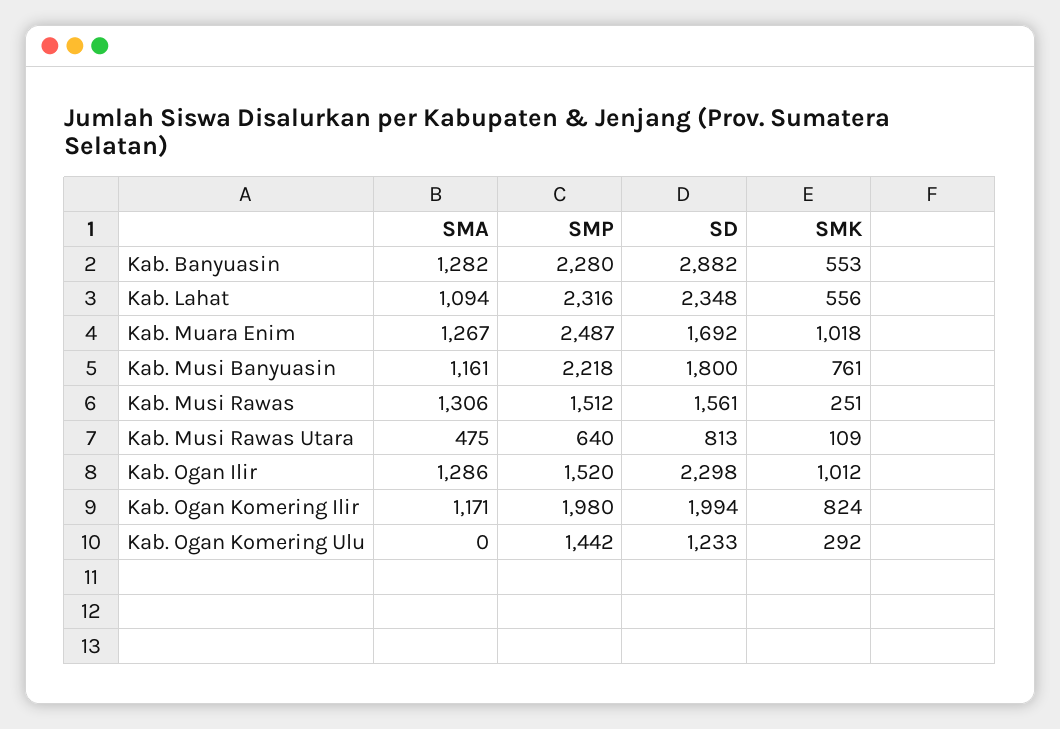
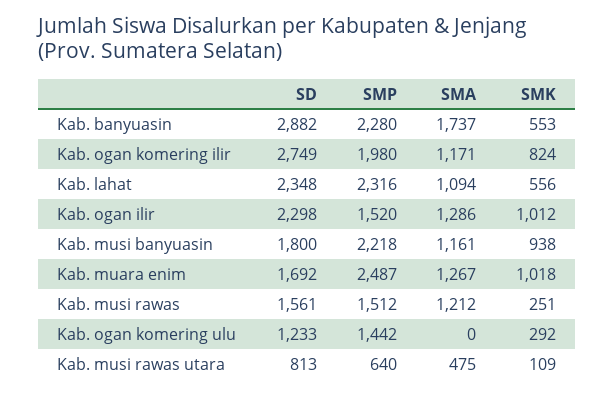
  {
    "SMA": {
-     "Kab. Banyuasin": 1282,
+     "Kab. Banyuasin": 1737,
      "Kab. Lahat": 1094,
      "Kab. Muara Enim": 1267,
      "Kab. Musi Banyuasin": 1161,
-     "Kab. Musi Rawas": 1306,
+     "Kab. Musi Rawas": 1212,
      "Kab. Musi Rawas Utara": 475,
      "Kab. Ogan Ilir": 1286,
      "Kab. Ogan Komering Ilir": 1171,
      "Kab. Ogan Komering Ulu": 0
    },
    "SMP": {
      "Kab. Banyuasin": 2280,
      "Kab. Lahat": 2316,
      "Kab. Muara Enim": 2487,
      "Kab. Musi Banyuasin": 2218,
      "Kab. Musi Rawas": 1512,
      "Kab. Musi Rawas Utara": 640,
      "Kab. Ogan Ilir": 1520,
      "Kab. Ogan Komering Ilir": 1980,
      "Kab. Ogan Komering Ulu": 1442
    },
    "SD": {
      "Kab. Banyuasin": 2882,
      "Kab. Lahat": 2348,
      "Kab. Muara Enim": 1692,
      "Kab. Musi Banyuasin": 1800,
      "Kab. Musi Rawas": 1561,
      "Kab. Musi Rawas Utara": 813,
      "Kab. Ogan Ilir": 2298,
-     "Kab. Ogan Komering Ilir": 1994,
+     "Kab. Ogan Komering Ilir": 2749,
      "Kab. Ogan Komering Ulu": 1233
    },
    "SMK": {
      "Kab. Banyuasin": 553,
      "Kab. Lahat": 556,
      "Kab. Muara Enim": 1018,
-     "Kab. Musi Banyuasin": 761,
+     "Kab. Musi Banyuasin": 938,
      "Kab. Musi Rawas": 251,
      "Kab. Musi Rawas Utara": 109,
      "Kab. Ogan Ilir": 1012,
      "Kab. Ogan Komering Ilir": 824,
      "Kab. Ogan Komering Ulu": 292
    }
  }

